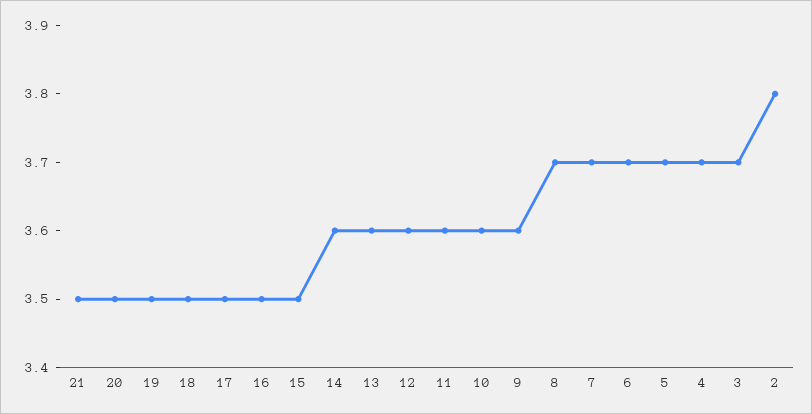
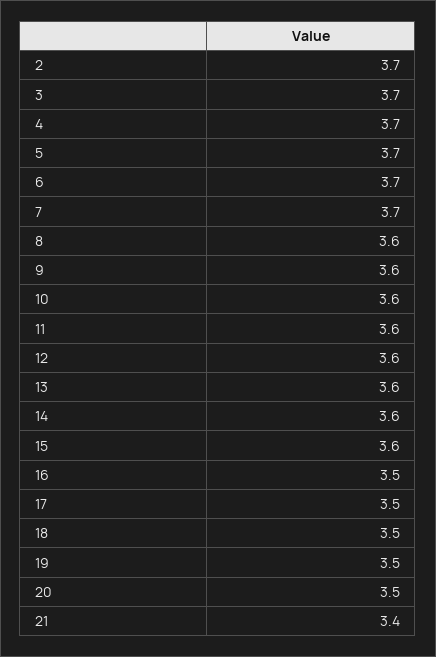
  {
-   "21": 3.5,
+   "21": 3.4,
    "20": 3.5,
    "19": 3.5,
    "18": 3.5,
    "17": 3.5,
    "16": 3.5,
-   "15": 3.5,
+   "15": 3.6,
    "14": 3.6,
    "13": 3.6,
    "12": 3.6,
    "11": 3.6,
    "10": 3.6,
    "9": 3.6,
-   "8": 3.7,
+   "8": 3.6,
    "7": 3.7,
    "6": 3.7,
    "5": 3.7,
    "4": 3.7,
    "3": 3.7,
-   "2": 3.8
+   "2": 3.7
  }

